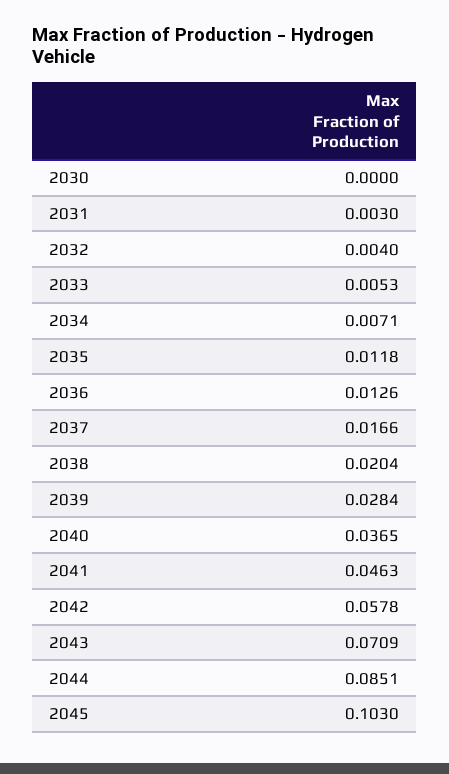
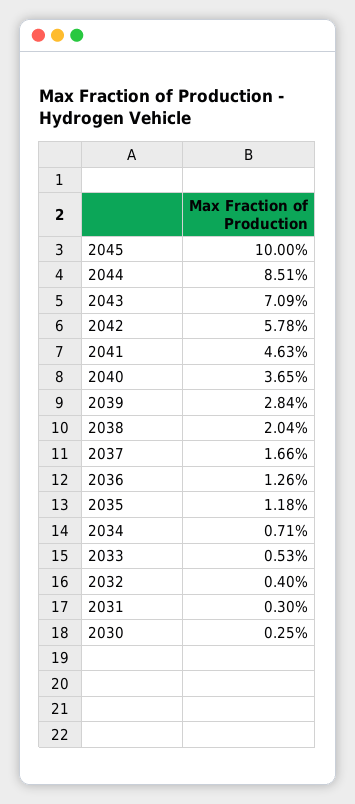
  {
-   "2030": 0,
+   "2030": 0.0025,
    "2031": 0.003,
    "2032": 0.004,
    "2033": 0.0053,
    "2034": 0.0071,
    "2035": 0.0118,
    "2036": 0.0126,
    "2037": 0.0166,
    "2038": 0.0204,
    "2039": 0.0284,
    "2040": 0.0365,
    "2041": 0.0463,
    "2042": 0.0578,
    "2043": 0.0709,
    "2044": 0.0851,
-   "2045": 0.103
+   "2045": 0.1
  }

